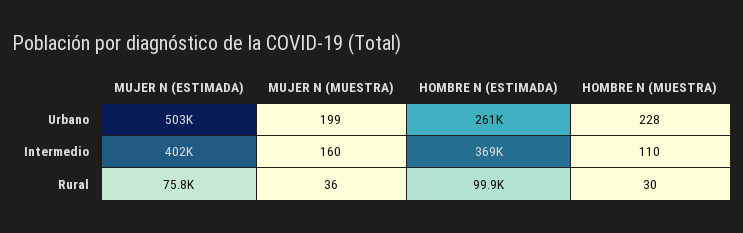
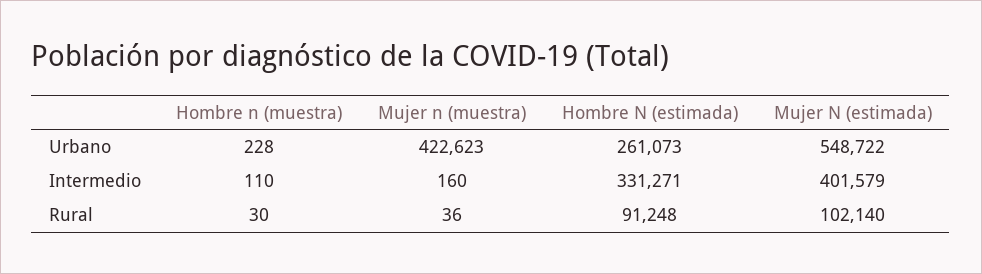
  {
    "MUJER N (ESTIMADA)": {
-     "Urbano": 503000,
+     "Urbano": 548722,
      "Intermedio": 401579,
-     "Rural": 75800
+     "Rural": 102140
    },
    "MUJER N (MUESTRA)": {
-     "Urbano": 199,
+     "Urbano": 422623,
      "Intermedio": 160,
      "Rural": 36
    },
    "HOMBRE N (ESTIMADA)": {
      "Urbano": 261073,
-     "Intermedio": 369000,
+     "Intermedio": 331271,
-     "Rural": 99900
+     "Rural": 91248
    },
    "HOMBRE N (MUESTRA)": {
      "Urbano": 228,
      "Intermedio": 110,
      "Rural": 30
    }
  }

